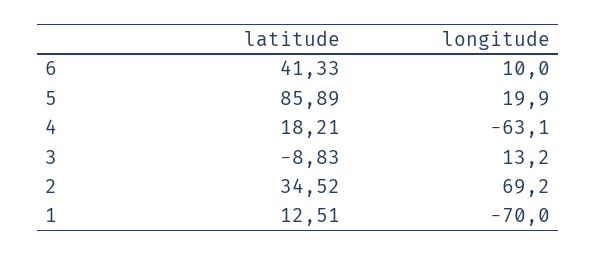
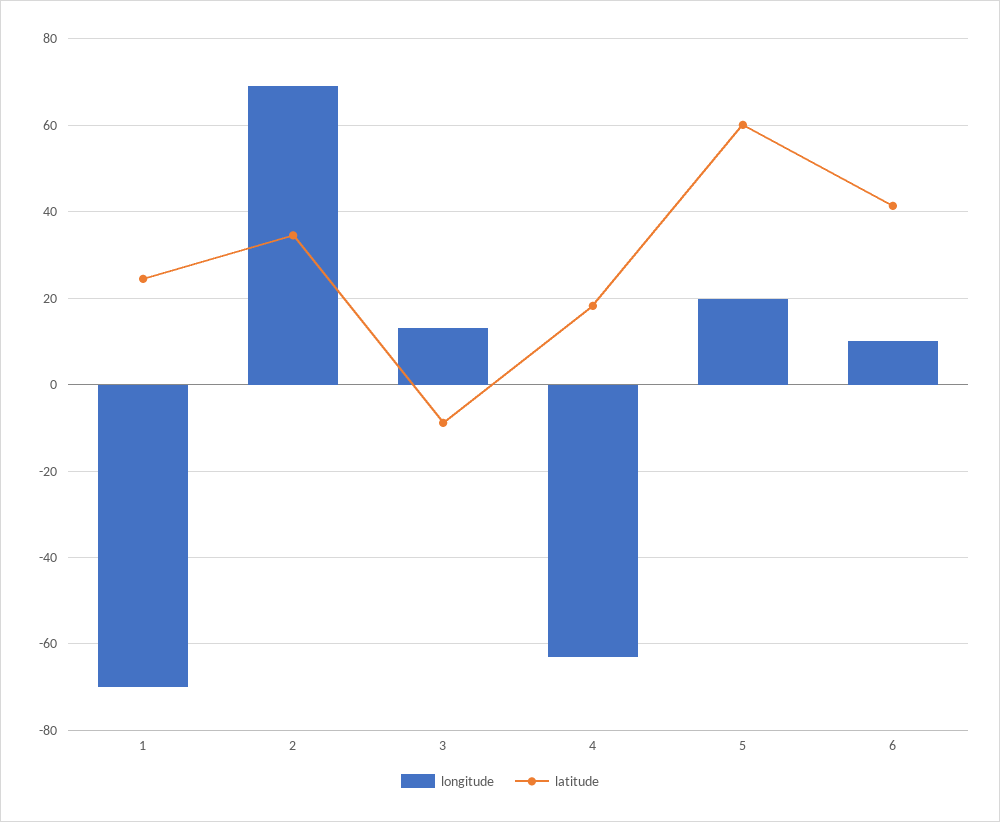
  {
    "latitude": {
      "6": 41.33,
-     "5": 85.89,
+     "5": 60,
      "4": 18.21,
      "3": -8.83,
      "2": 34.52,
-     "1": 12.51
+     "1": 24
    },
    "longitude": {
      "6": 10,
      "5": 19.9,
      "4": -63.1,
      "3": 13.2,
      "2": 69.2,
      "1": -70
    }
  }

